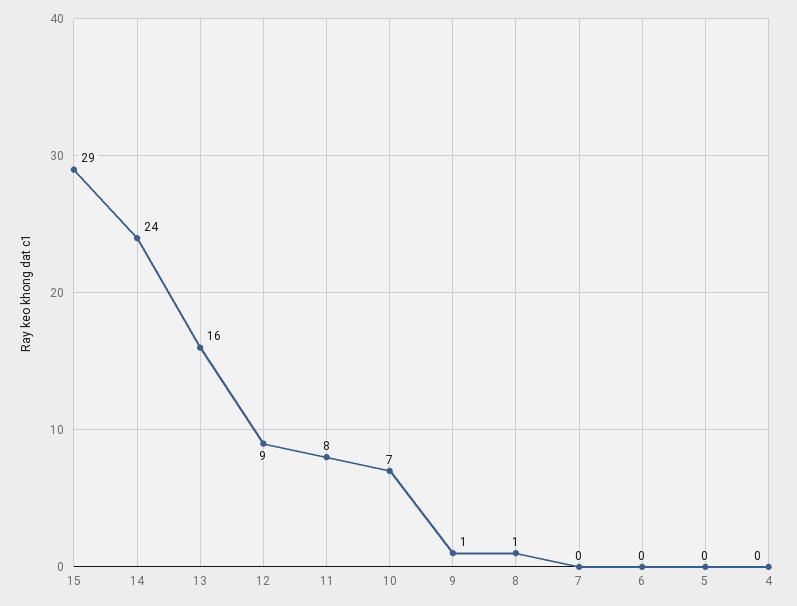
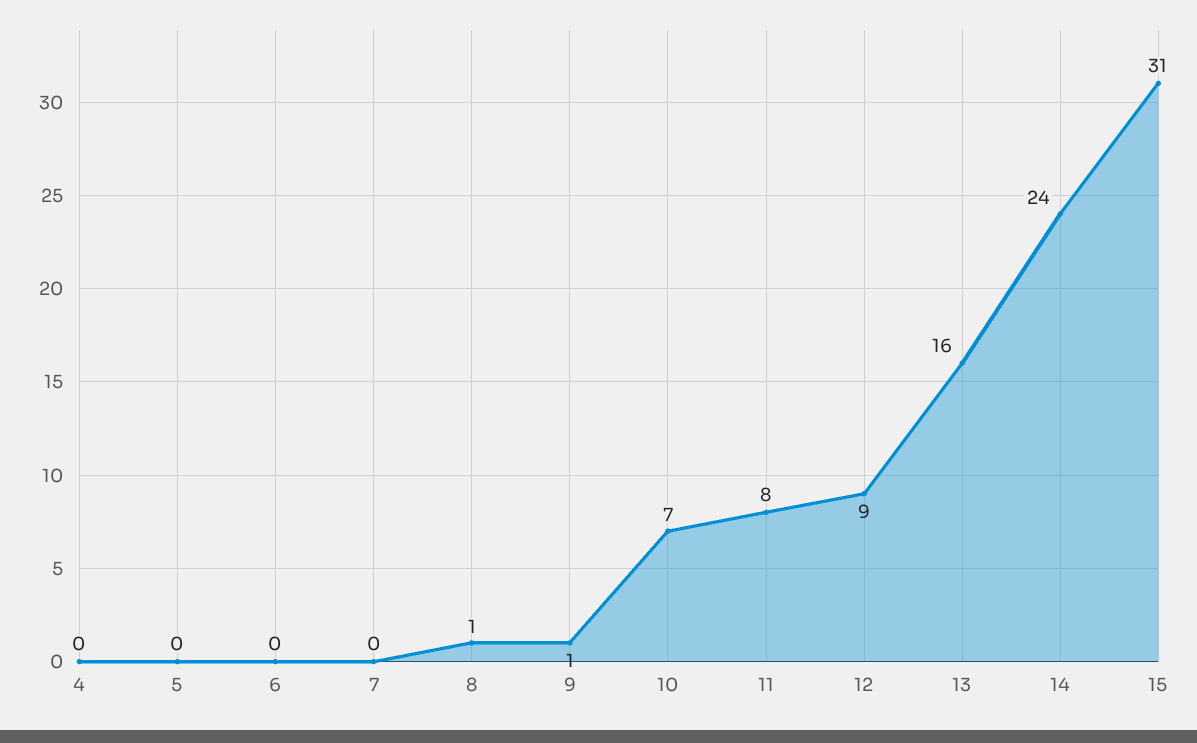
  {
-   "15": 29,
+   "15": 31,
    "14": 24,
    "13": 16,
    "12": 9,
    "11": 8,
    "10": 7,
    "9": 1,
    "8": 1,
    "7": 0,
    "6": 0,
    "5": 0,
    "4": 0
  }

